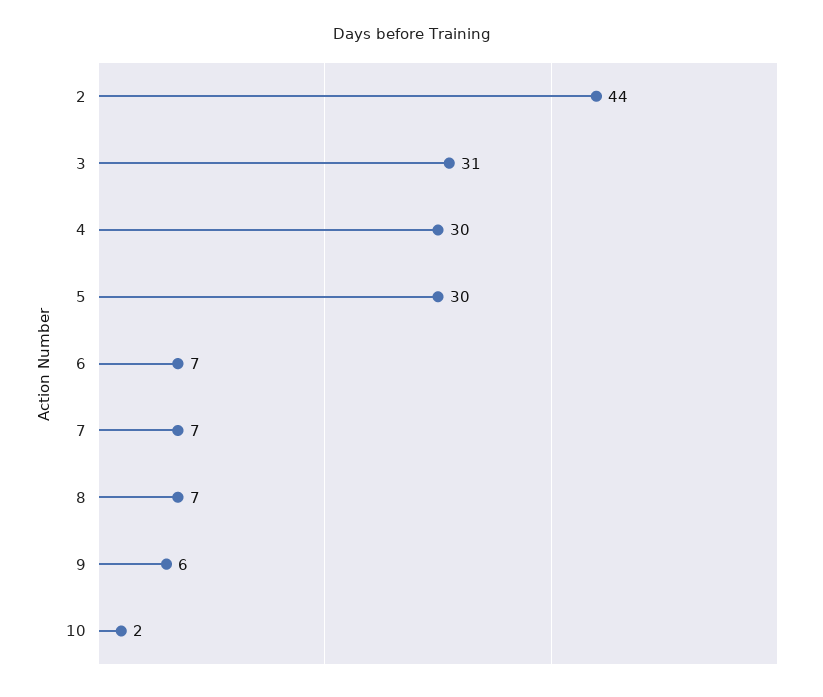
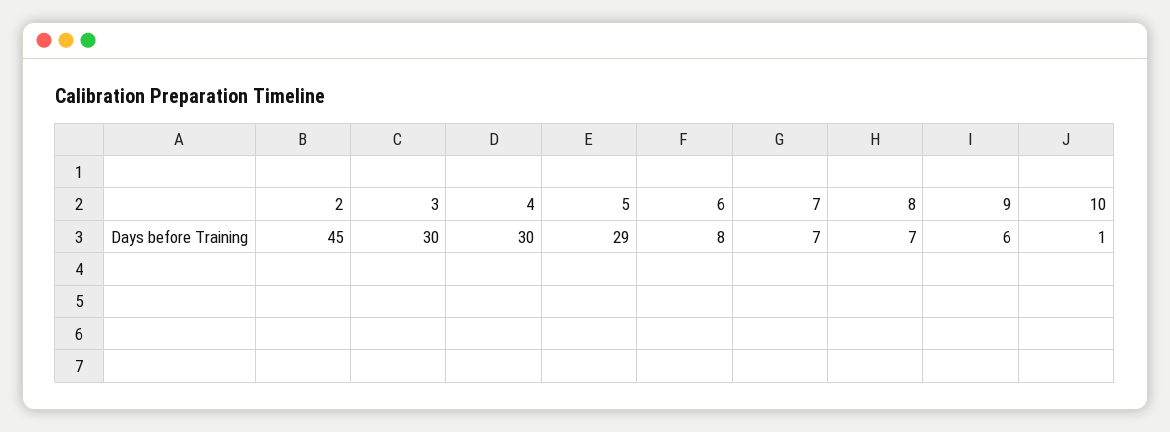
  {
-   "2": 44,
+   "2": 45,
-   "3": 31,
+   "3": 30,
    "4": 30,
-   "5": 30,
+   "5": 29,
-   "6": 7,
+   "6": 8,
    "7": 7,
    "8": 7,
    "9": 6,
-   "10": 2
+   "10": 1
  }

